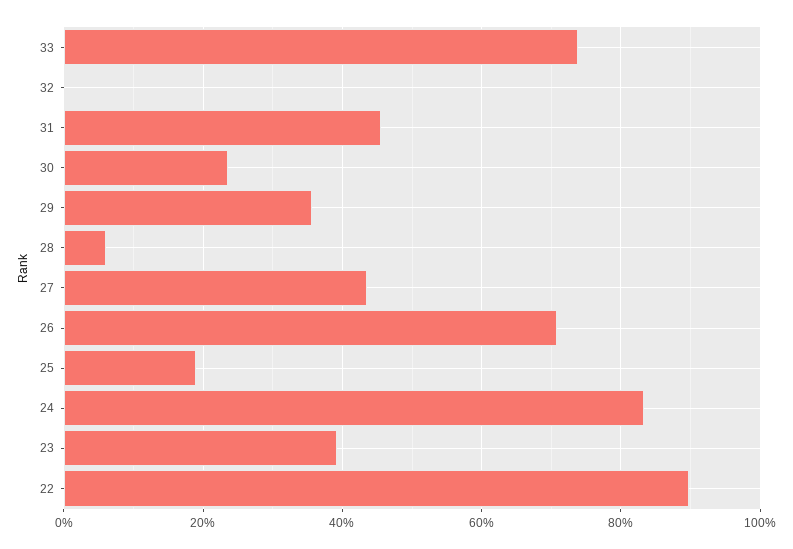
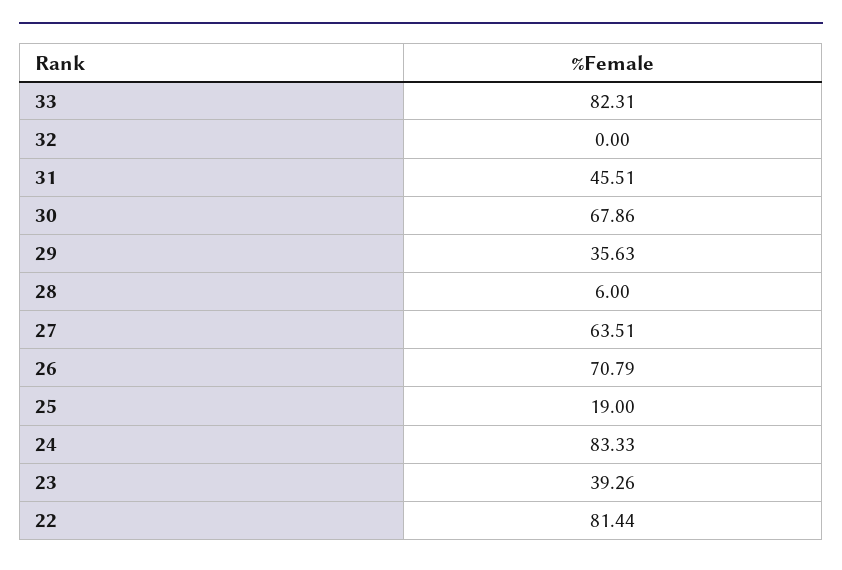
  {
-   "33": 74,
+   "33": 82.31,
    "32": 0,
    "31": 45.51,
-   "30": 24,
+   "30": 67.86,
    "29": 35.63,
    "28": 6,
-   "27": 44,
+   "27": 63.51,
    "26": 70.79,
    "25": 19,
    "24": 83.33,
    "23": 39.26,
-   "22": 90
+   "22": 81.44
  }

